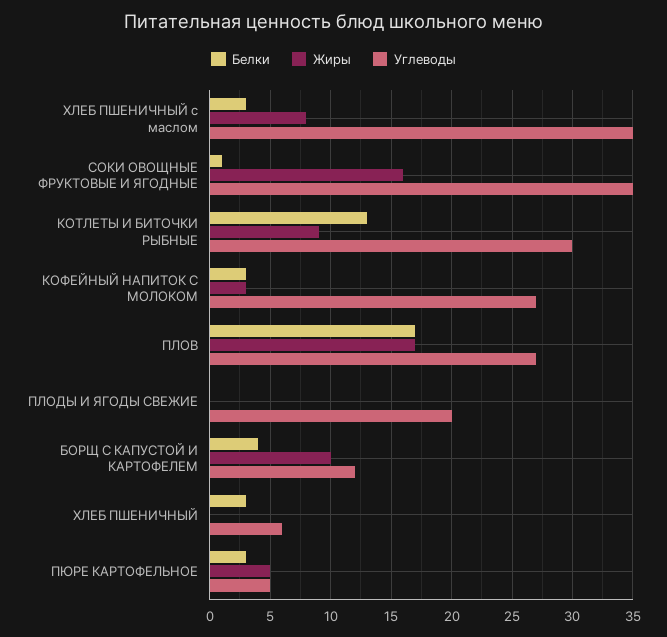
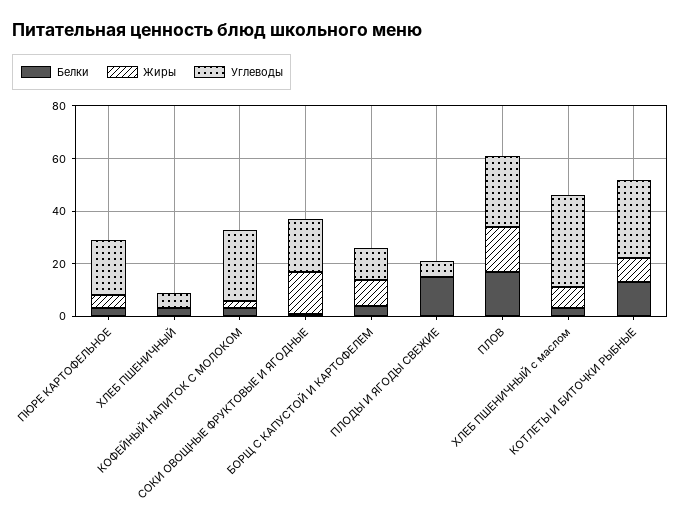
  {
    "Белки": {
      "ХЛЕБ ПШЕНИЧНЫЙ с маслом": 3,
      "СОКИ ОВОЩНЫЕ ФРУКТОВЫЕ И ЯГОДНЫЕ": 1,
      "КОТЛЕТЫ И БИТОЧКИ РЫБНЫЕ": 13,
      "КОФЕЙНЫЙ НАПИТОК С МОЛОКОМ": 3,
      "ПЛОВ": 17,
-     "ПЛОДЫ И ЯГОДЫ СВЕЖИЕ": 0,
+     "ПЛОДЫ И ЯГОДЫ СВЕЖИЕ": 15,
      "БОРЩ С КАПУСТОЙ И КАРТОФЕЛЕМ": 4,
      "ХЛЕБ ПШЕНИЧНЫЙ": 3,
      "ПЮРЕ КАРТОФЕЛЬНОЕ": 3
    },
    "Жиры": {
      "ХЛЕБ ПШЕНИЧНЫЙ с маслом": 8,
      "СОКИ ОВОЩНЫЕ ФРУКТОВЫЕ И ЯГОДНЫЕ": 16,
      "КОТЛЕТЫ И БИТОЧКИ РЫБНЫЕ": 9,
      "КОФЕЙНЫЙ НАПИТОК С МОЛОКОМ": 3,
      "ПЛОВ": 17,
      "ПЛОДЫ И ЯГОДЫ СВЕЖИЕ": 0,
      "БОРЩ С КАПУСТОЙ И КАРТОФЕЛЕМ": 10,
      "ХЛЕБ ПШЕНИЧНЫЙ": 0,
      "ПЮРЕ КАРТОФЕЛЬНОЕ": 5
    },
    "Углеводы": {
      "ХЛЕБ ПШЕНИЧНЫЙ с маслом": 35,
-     "СОКИ ОВОЩНЫЕ ФРУКТОВЫЕ И ЯГОДНЫЕ": 35,
+     "СОКИ ОВОЩНЫЕ ФРУКТОВЫЕ И ЯГОДНЫЕ": 20,
      "КОТЛЕТЫ И БИТОЧКИ РЫБНЫЕ": 30,
      "КОФЕЙНЫЙ НАПИТОК С МОЛОКОМ": 27,
      "ПЛОВ": 27,
-     "ПЛОДЫ И ЯГОДЫ СВЕЖИЕ": 20,
+     "ПЛОДЫ И ЯГОДЫ СВЕЖИЕ": 5,
      "БОРЩ С КАПУСТОЙ И КАРТОФЕЛЕМ": 12,
      "ХЛЕБ ПШЕНИЧНЫЙ": 6,
-     "ПЮРЕ КАРТОФЕЛЬНОЕ": 5
+     "ПЮРЕ КАРТОФЕЛЬНОЕ": 20
    }
  }

